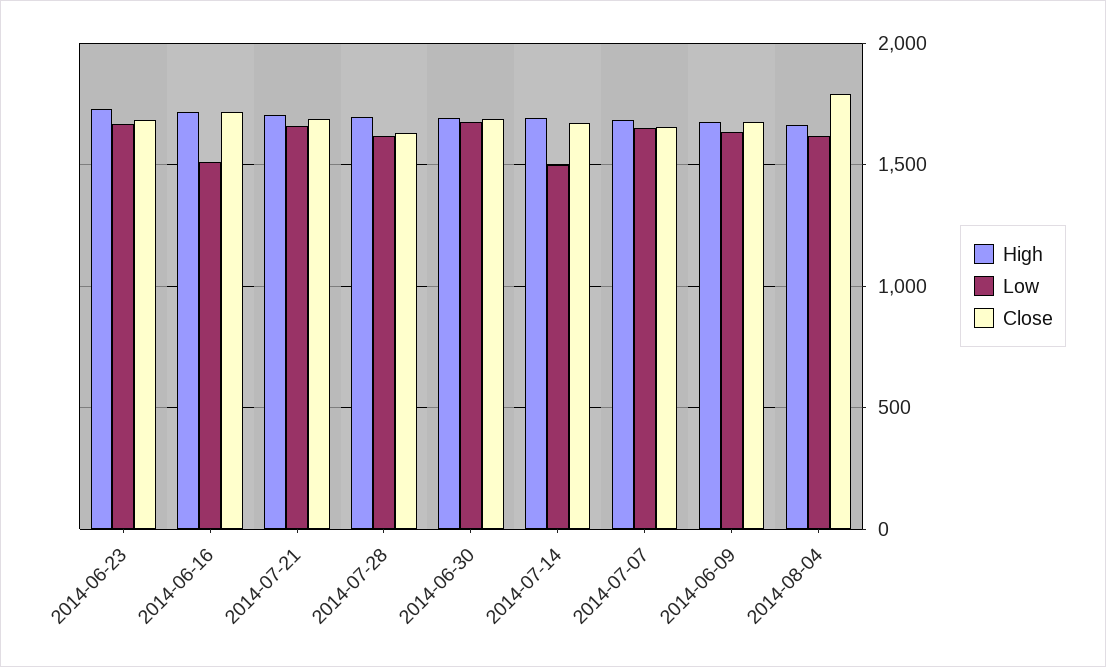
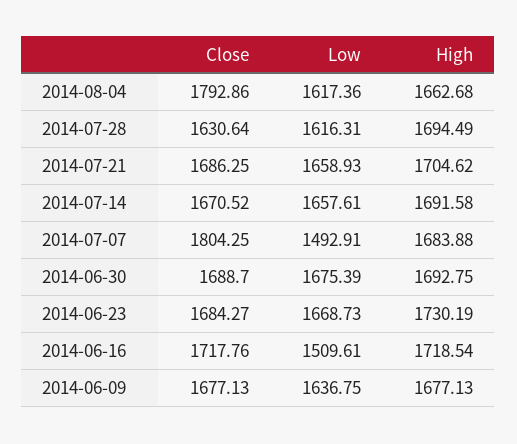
  {
    "High": {
      "2014-06-23": 1730.19,
      "2014-06-16": 1718.54,
      "2014-07-21": 1704.62,
      "2014-07-28": 1694.49,
      "2014-06-30": 1692.75,
      "2014-07-14": 1691.58,
      "2014-07-07": 1683.88,
      "2014-06-09": 1677.13,
      "2014-08-04": 1662.68
    },
    "Low": {
      "2014-06-23": 1668.73,
      "2014-06-16": 1509.61,
      "2014-07-21": 1658.93,
      "2014-07-28": 1616.31,
      "2014-06-30": 1675.39,
-     "2014-07-14": 1500,
+     "2014-07-14": 1657.61,
-     "2014-07-07": 1650,
+     "2014-07-07": 1492.91,
      "2014-06-09": 1636.75,
      "2014-08-04": 1617.36
    },
    "Close": {
      "2014-06-23": 1684.27,
      "2014-06-16": 1717.76,
      "2014-07-21": 1686.25,
      "2014-07-28": 1630.64,
      "2014-06-30": 1688.7,
      "2014-07-14": 1670.52,
-     "2014-07-07": 1650,
+     "2014-07-07": 1804.25,
      "2014-06-09": 1677.13,
      "2014-08-04": 1792.86
    }
  }

